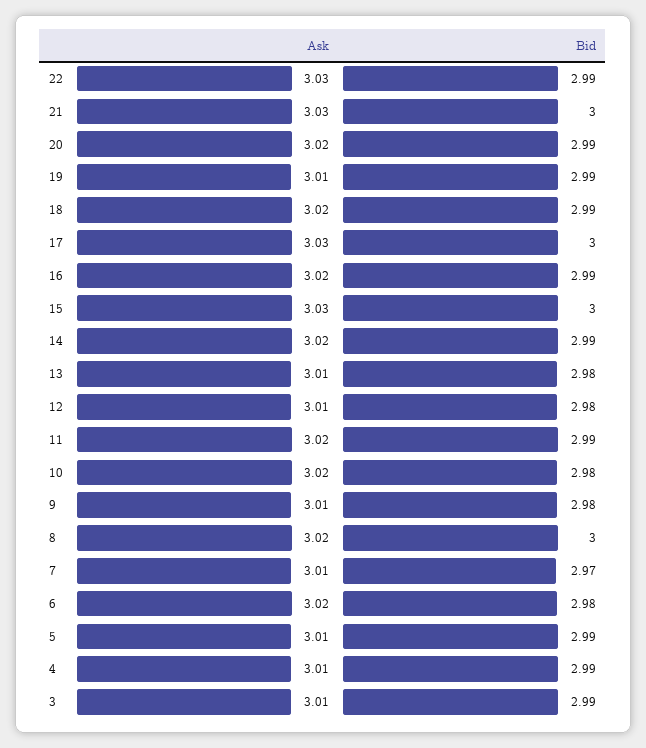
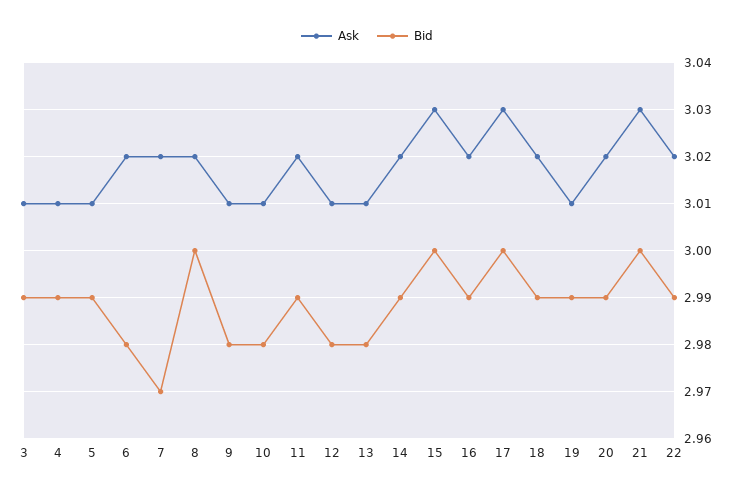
  {
    "Ask": {
-     "22": 3.03,
+     "22": 3.02,
      "21": 3.03,
      "20": 3.02,
      "19": 3.01,
      "18": 3.02,
      "17": 3.03,
      "16": 3.02,
      "15": 3.03,
      "14": 3.02,
      "13": 3.01,
      "12": 3.01,
      "11": 3.02,
-     "10": 3.02,
+     "10": 3.01,
      "9": 3.01,
      "8": 3.02,
-     "7": 3.01,
+     "7": 3.02,
      "6": 3.02,
      "5": 3.01,
      "4": 3.01,
      "3": 3.01
    },
    "Bid": {
      "22": 2.99,
      "21": 3,
      "20": 2.99,
      "19": 2.99,
      "18": 2.99,
      "17": 3,
      "16": 2.99,
      "15": 3,
      "14": 2.99,
      "13": 2.98,
      "12": 2.98,
      "11": 2.99,
      "10": 2.98,
      "9": 2.98,
      "8": 3,
      "7": 2.97,
      "6": 2.98,
      "5": 2.99,
      "4": 2.99,
      "3": 2.99
    }
  }

